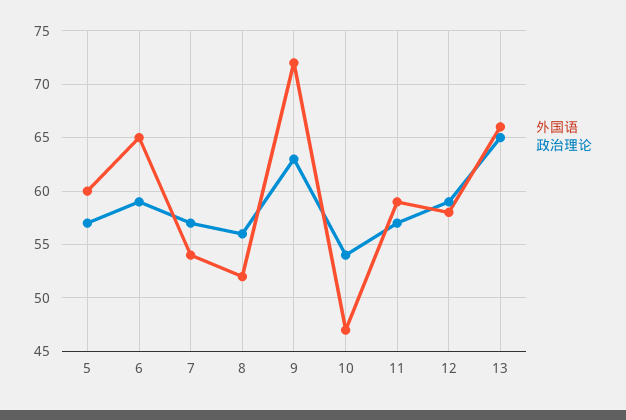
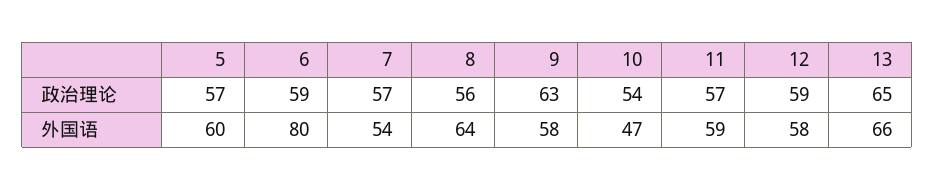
  {
    "外国语": {
      "5": 60,
-     "6": 65,
+     "6": 80,
      "7": 54,
-     "8": 52,
+     "8": 64,
-     "9": 72,
+     "9": 58,
      "10": 47,
      "11": 59,
      "12": 58,
      "13": 66
    },
    "政治理论": {
      "5": 57,
      "6": 59,
      "7": 57,
      "8": 56,
      "9": 63,
      "10": 54,
      "11": 57,
      "12": 59,
      "13": 65
    }
  }

